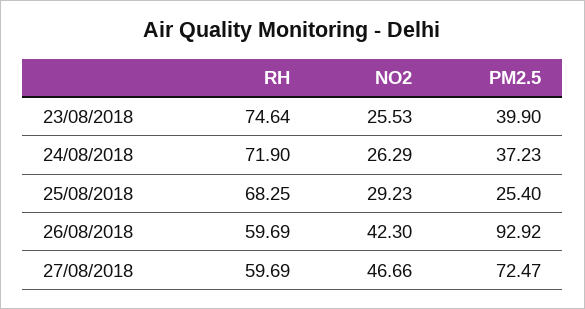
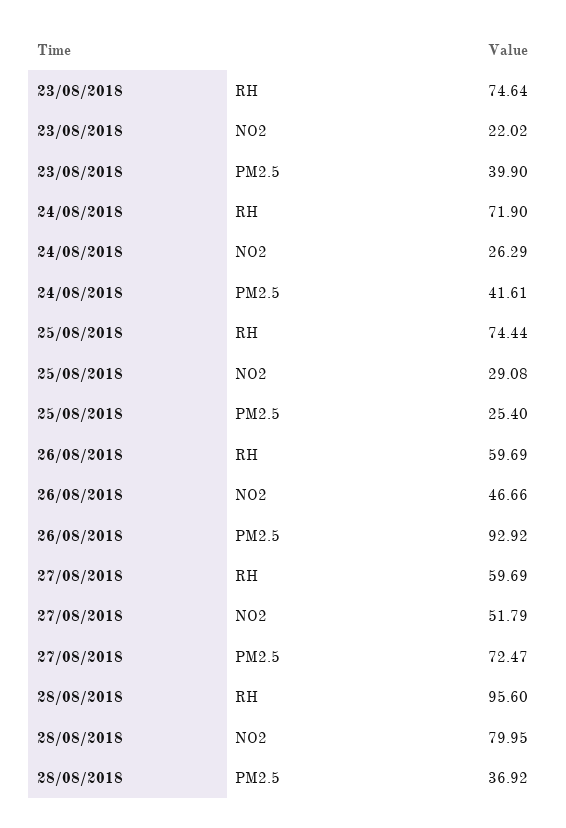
  {
    "RH": {
      "23/08/2018": 74.64,
      "24/08/2018": 71.9,
-     "25/08/2018": 68.25,
+     "25/08/2018": 74.44,
      "26/08/2018": 59.69,
-     "27/08/2018": 59.69
+     "27/08/2018": 59.69,
+     "28/08/2018": 95.6
    },
    "NO2": {
-     "23/08/2018": 25.53,
+     "23/08/2018": 22.02,
      "24/08/2018": 26.29,
-     "25/08/2018": 29.23,
+     "25/08/2018": 29.08,
-     "26/08/2018": 42.3,
+     "26/08/2018": 46.66,
-     "27/08/2018": 46.66
+     "27/08/2018": 51.79,
+     "28/08/2018": 79.95
    },
    "PM2.5": {
      "23/08/2018": 39.9,
-     "24/08/2018": 37.23,
+     "24/08/2018": 41.61,
      "25/08/2018": 25.4,
      "26/08/2018": 92.92,
-     "27/08/2018": 72.47
+     "27/08/2018": 72.47,
+     "28/08/2018": 36.92
    }
  }

